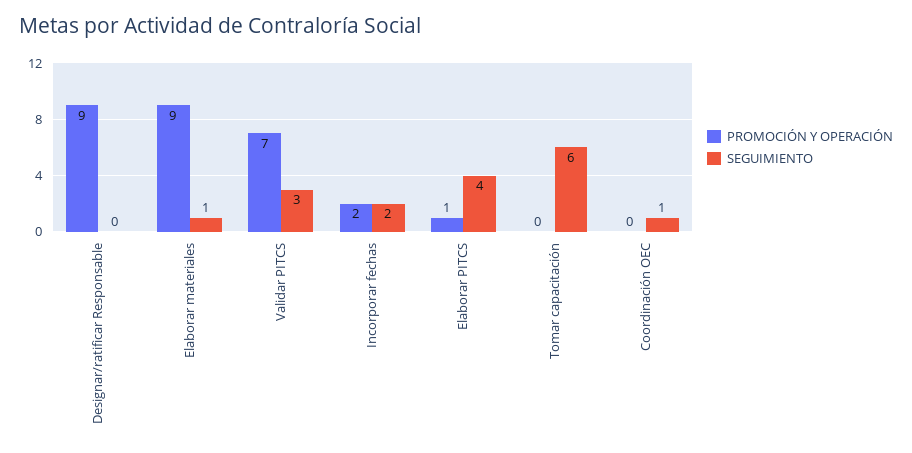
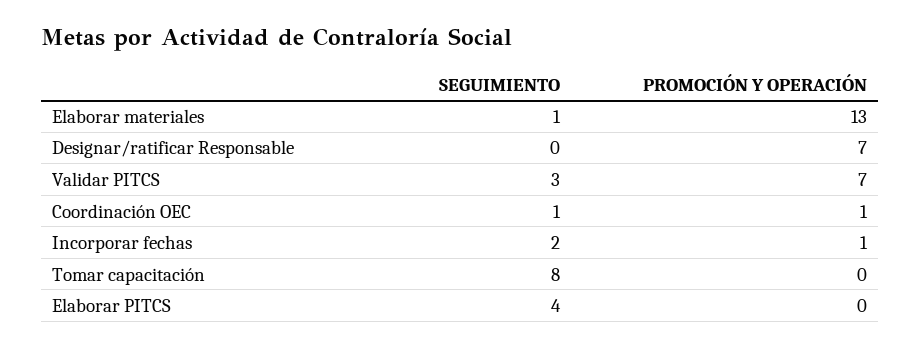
  {
    "PROMOCIÓN Y OPERACIÓN": {
-     "Designar/ratificar Responsable": 9,
+     "Designar/ratificar Responsable": 7,
-     "Elaborar materiales": 9,
+     "Elaborar materiales": 13,
      "Validar PITCS": 7,
-     "Incorporar fechas": 2,
+     "Incorporar fechas": 1,
-     "Elaborar PITCS": 1,
+     "Elaborar PITCS": 0,
      "Tomar capacitación": 0,
-     "Coordinación OEC": 0
+     "Coordinación OEC": 1
    },
    "SEGUIMIENTO": {
      "Designar/ratificar Responsable": 0,
      "Elaborar materiales": 1,
      "Validar PITCS": 3,
      "Incorporar fechas": 2,
      "Elaborar PITCS": 4,
-     "Tomar capacitación": 6,
+     "Tomar capacitación": 8,
      "Coordinación OEC": 1
    }
  }

